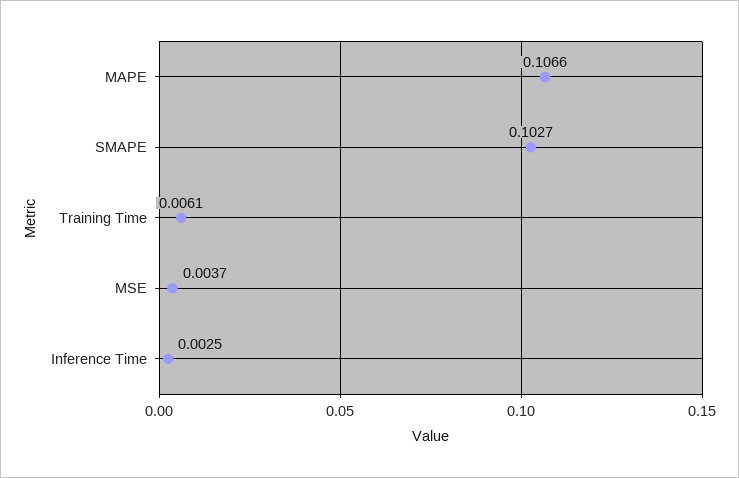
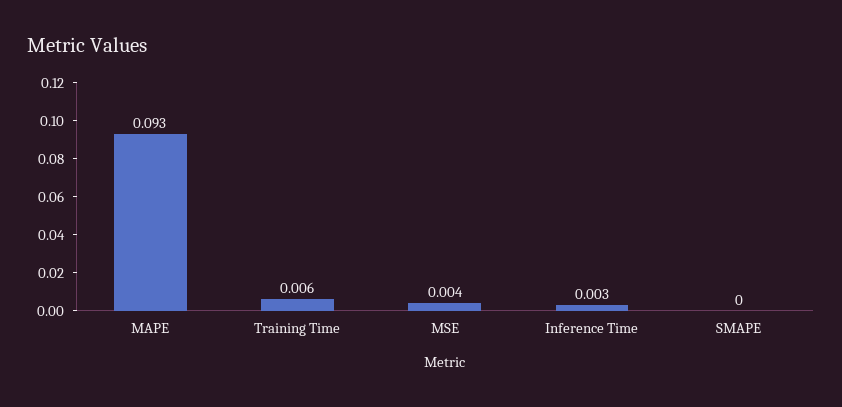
  {
-   "MAPE": 0.1066,
+   "MAPE": 0.093,
-   "SMAPE": 0.1027,
+   "SMAPE": 0,
    "Training Time": 0.0061,
    "MSE": 0.0037,
    "Inference Time": 0.0025
  }

